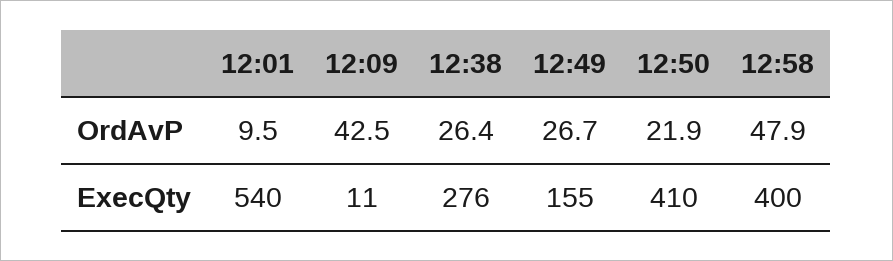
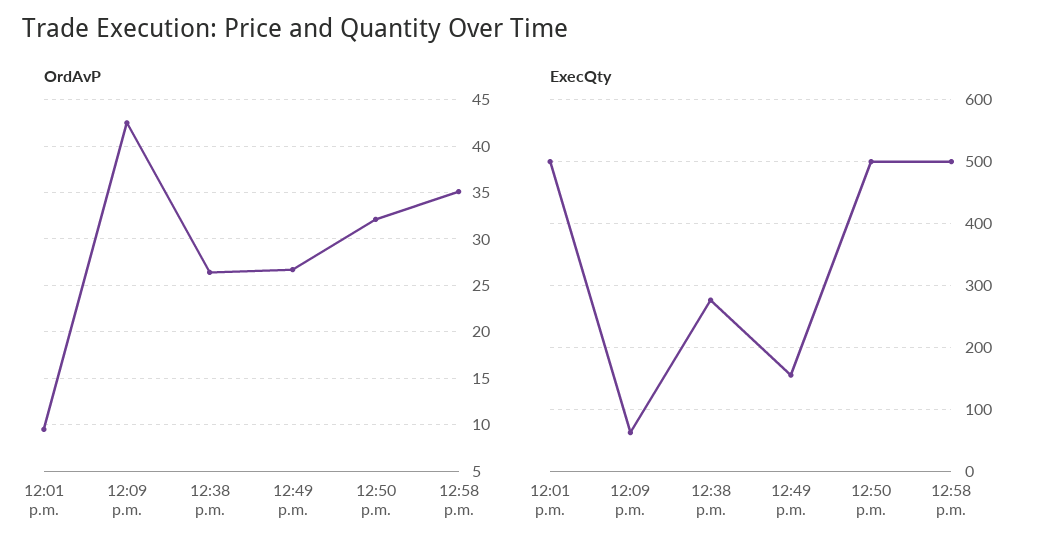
  {
    "OrdAvP": {
      "12:01": 9.5,
      "12:09": 42.5,
      "12:38": 26.4,
      "12:49": 26.7,
-     "12:50": 21.9,
+     "12:50": 32,
-     "12:58": 47.9
+     "12:58": 35
    },
    "ExecQty": {
-     "12:01": 540,
+     "12:01": 500,
-     "12:09": 11,
+     "12:09": 60,
      "12:38": 276,
      "12:49": 155,
-     "12:50": 410,
+     "12:50": 500,
-     "12:58": 400
+     "12:58": 500
    }
  }

